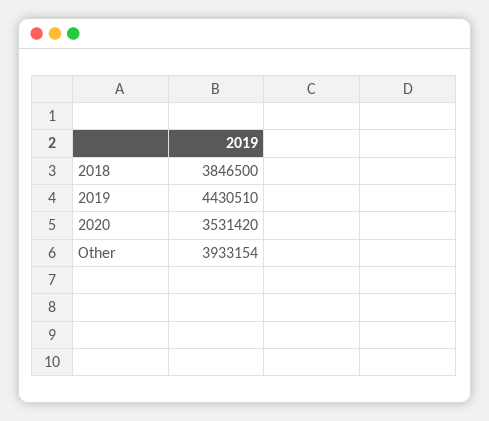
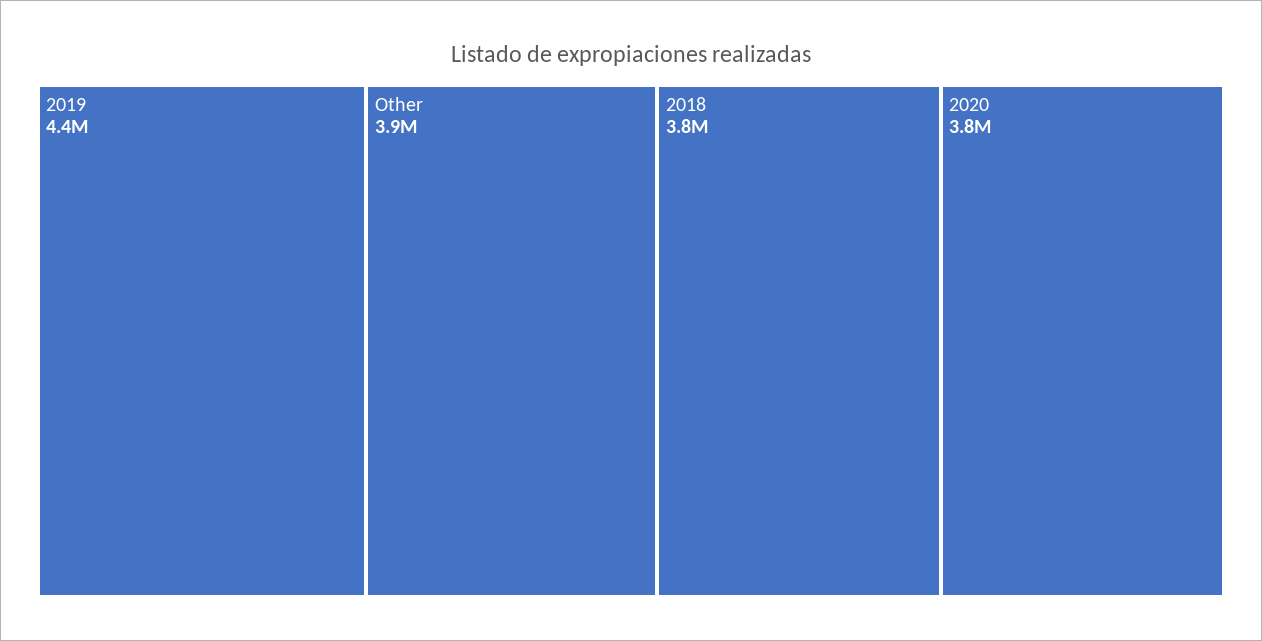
  {
    "2018": 3846500,
    "2019": 4430510,
-   "2020": 3531420,
+   "2020": 3800000,
    "Other": 3933154
  }

